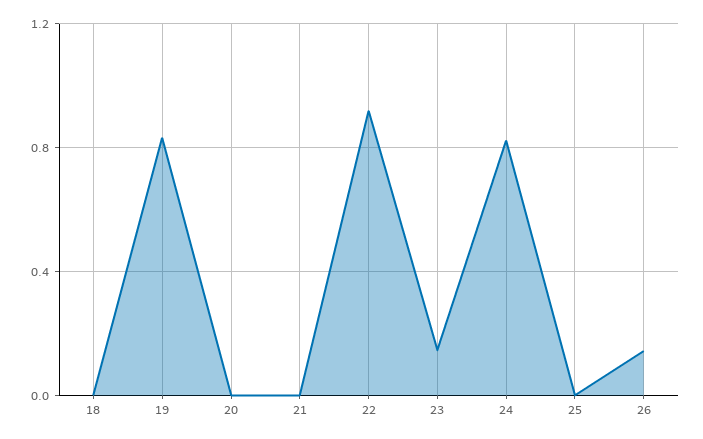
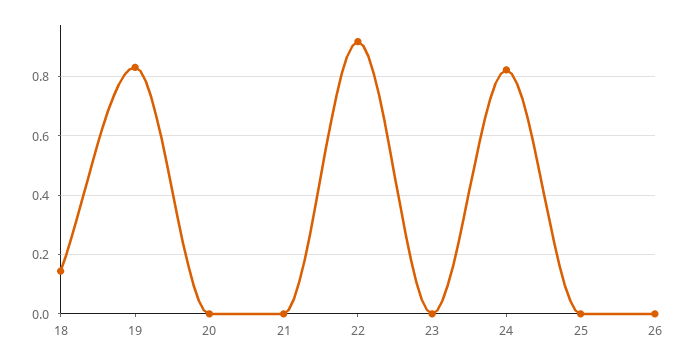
  {
-   "18": 0,
+   "18": 0.15,
    "19": 0.825,
    "20": 0,
    "21": 0,
    "22": 0.925,
-   "23": 0.15,
+   "23": 0,
    "24": 0.825,
    "25": 0,
-   "26": 0.15
+   "26": 0
  }

